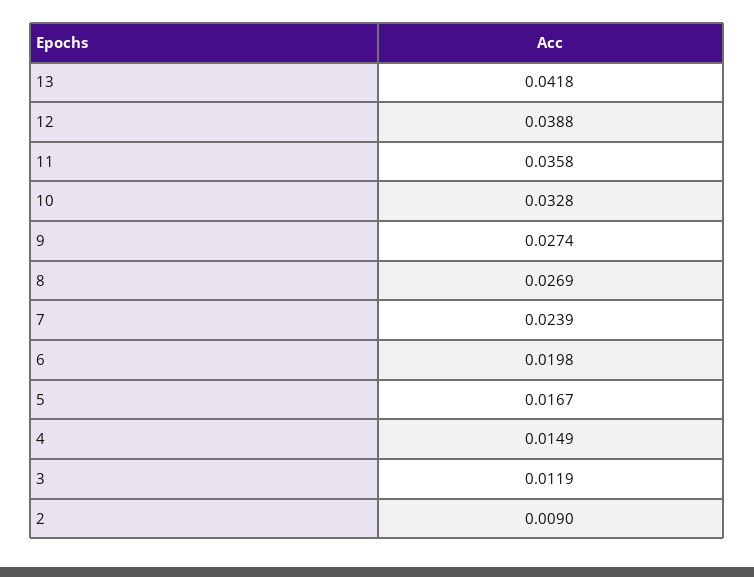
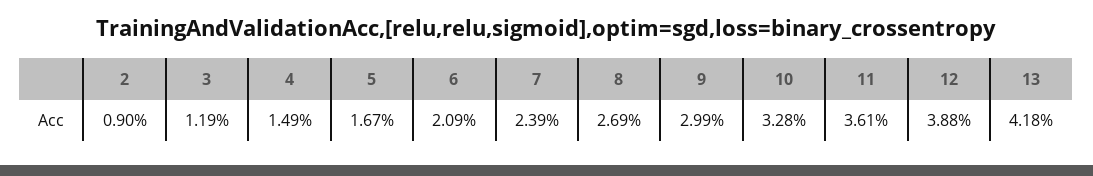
  {
    "13": 0.0418,
    "12": 0.0388,
-   "11": 0.0358,
+   "11": 0.0361,
    "10": 0.0328,
-   "9": 0.0274,
+   "9": 0.0299,
    "8": 0.0269,
    "7": 0.0239,
-   "6": 0.0198,
+   "6": 0.0209,
    "5": 0.0167,
    "4": 0.0149,
    "3": 0.0119,
    "2": 0.009
  }

